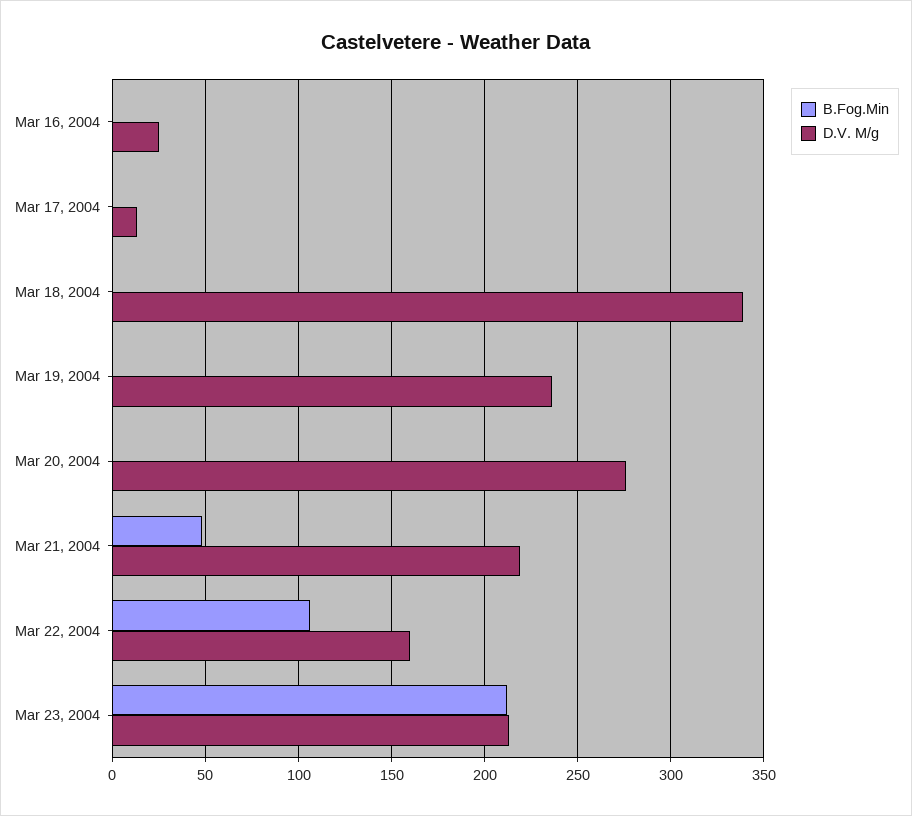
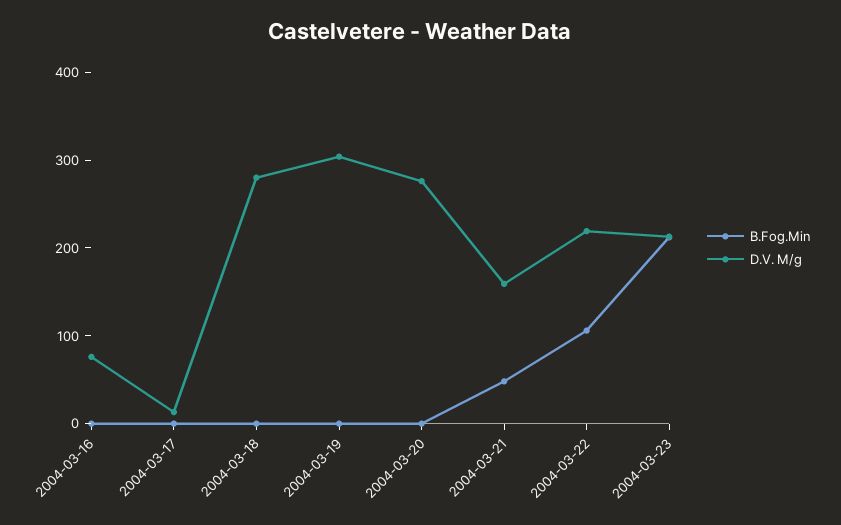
  {
    "B.Fog.Min": {
      "Mar 16, 2004": 0,
      "Mar 17, 2004": 0,
      "Mar 18, 2004": 0,
      "Mar 19, 2004": 0,
      "Mar 20, 2004": 0,
      "Mar 21, 2004": 50,
      "Mar 22, 2004": 105,
      "Mar 23, 2004": 210
    },
    "D.V. M/g": {
-     "Mar 16, 2004": 25,
+     "Mar 16, 2004": 80,
      "Mar 17, 2004": 15,
-     "Mar 18, 2004": 340,
+     "Mar 18, 2004": 280,
-     "Mar 19, 2004": 235,
+     "Mar 19, 2004": 300,
      "Mar 20, 2004": 275,
-     "Mar 21, 2004": 220,
+     "Mar 21, 2004": 160,
-     "Mar 22, 2004": 160,
+     "Mar 22, 2004": 220,
      "Mar 23, 2004": 215
    }
  }

